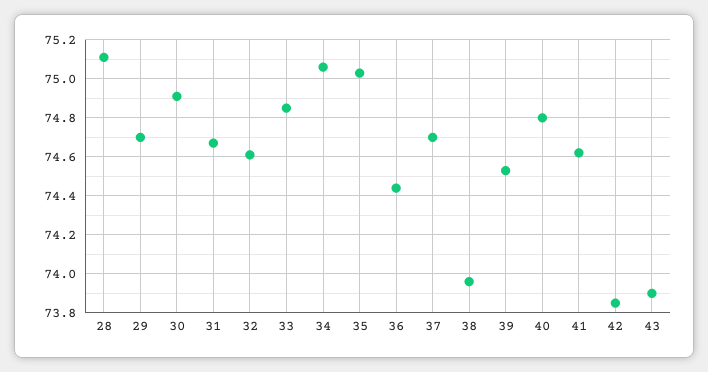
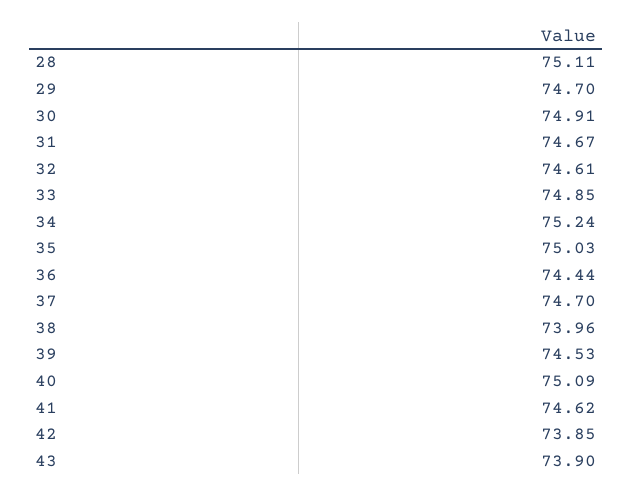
  {
    "28": 75.11,
    "29": 74.7,
    "30": 74.91,
    "31": 74.67,
    "32": 74.61,
    "33": 74.85,
-   "34": 75.05,
+   "34": 75.24,
    "35": 75.03,
    "36": 74.44,
    "37": 74.7,
    "38": 73.96,
    "39": 74.53,
-   "40": 74.8,
+   "40": 75.09,
    "41": 74.62,
    "42": 73.85,
    "43": 73.9
  }

